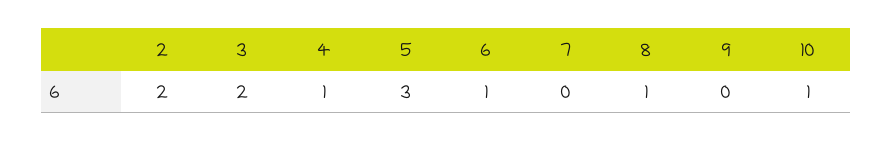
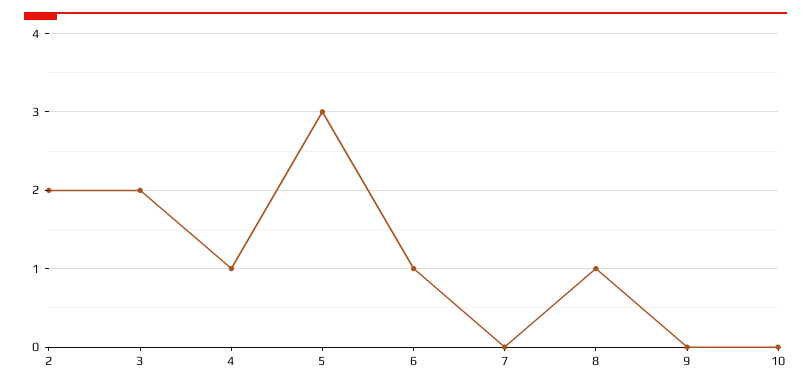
  {
    "2": 2,
    "3": 2,
    "4": 1,
    "5": 3,
    "6": 1,
    "7": 0,
    "8": 1,
    "9": 0,
-   "10": 1
+   "10": 0
  }

